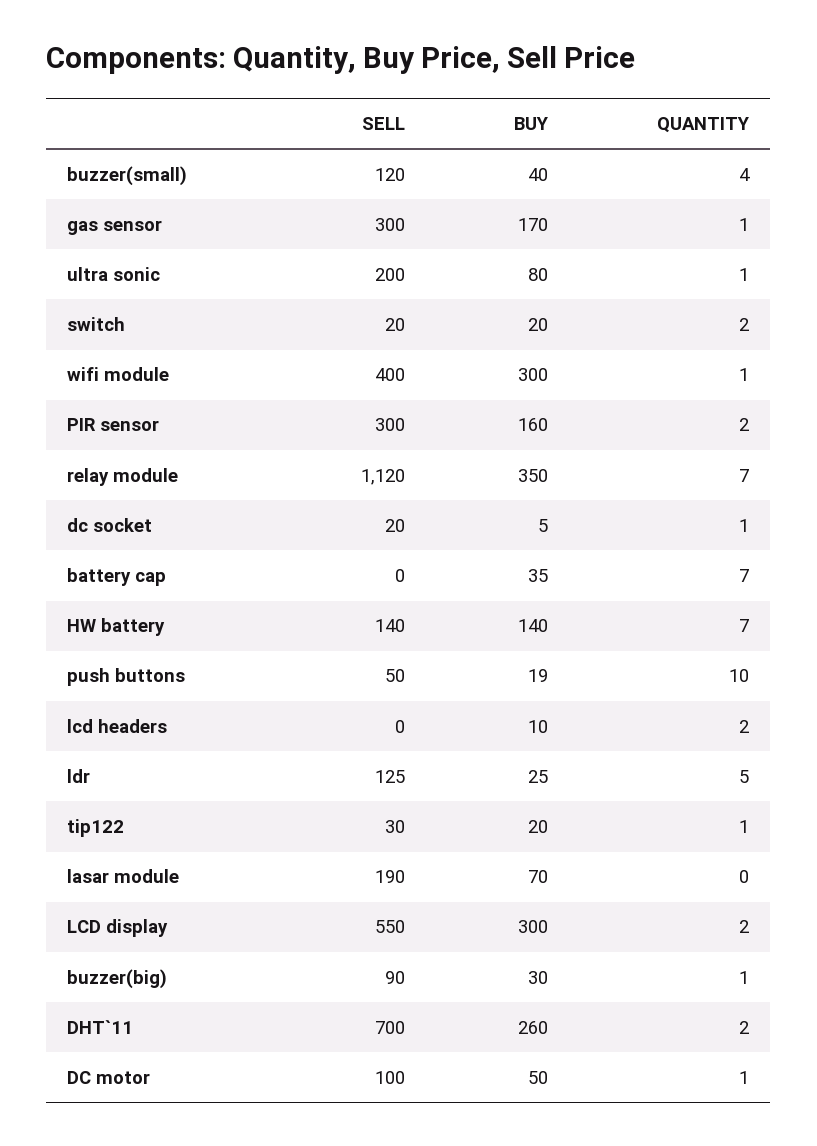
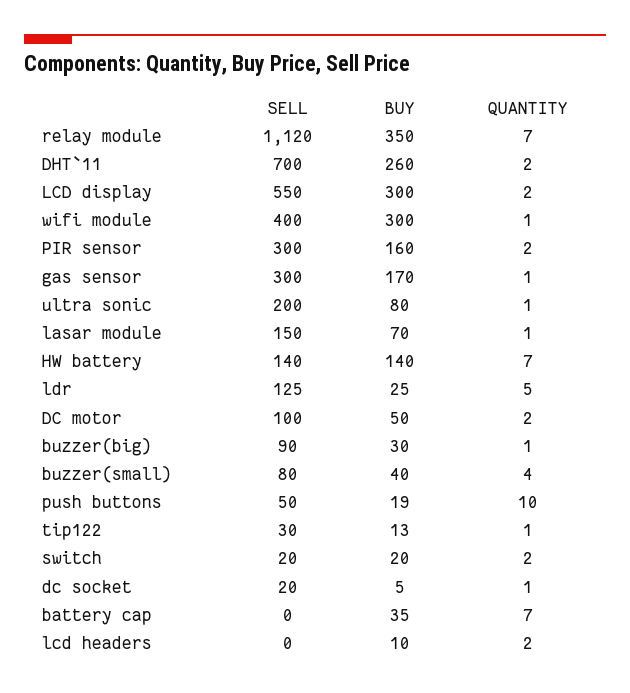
  {
    "SELL": {
-     "buzzer(small)": 120,
+     "buzzer(small)": 80,
      "gas sensor": 300,
      "ultra sonic": 200,
      "switch": 20,
      "wifi module": 400,
      "PIR sensor": 300,
      "relay module": 1120,
      "dc socket": 20,
      "battery cap": 0,
      "HW battery": 140,
      "push buttons": 50,
      "lcd headers": 0,
      "ldr": 125,
      "tip122": 30,
-     "lasar module": 190,
+     "lasar module": 150,
      "LCD display": 550,
      "buzzer(big)": 90,
      "DHT`11": 700,
      "DC motor": 100
    },
    "BUY": {
      "buzzer(small)": 40,
      "gas sensor": 170,
      "ultra sonic": 80,
      "switch": 20,
      "wifi module": 300,
      "PIR sensor": 160,
      "relay module": 350,
      "dc socket": 5,
      "battery cap": 35,
      "HW battery": 140,
      "push buttons": 19,
      "lcd headers": 10,
      "ldr": 25,
-     "tip122": 20,
+     "tip122": 13,
      "lasar module": 70,
      "LCD display": 300,
      "buzzer(big)": 30,
      "DHT`11": 260,
      "DC motor": 50
    },
    "QUANTITY": {
      "buzzer(small)": 4,
      "gas sensor": 1,
      "ultra sonic": 1,
      "switch": 2,
      "wifi module": 1,
      "PIR sensor": 2,
      "relay module": 7,
      "dc socket": 1,
      "battery cap": 7,
      "HW battery": 7,
      "push buttons": 10,
      "lcd headers": 2,
      "ldr": 5,
      "tip122": 1,
-     "lasar module": 0,
+     "lasar module": 1,
      "LCD display": 2,
      "buzzer(big)": 1,
      "DHT`11": 2,
-     "DC motor": 1
+     "DC motor": 2
    }
  }

